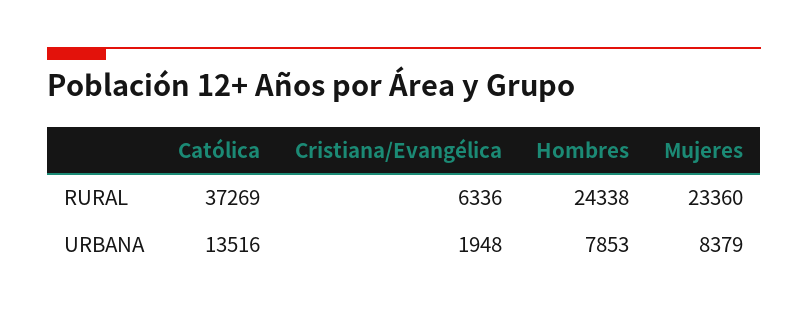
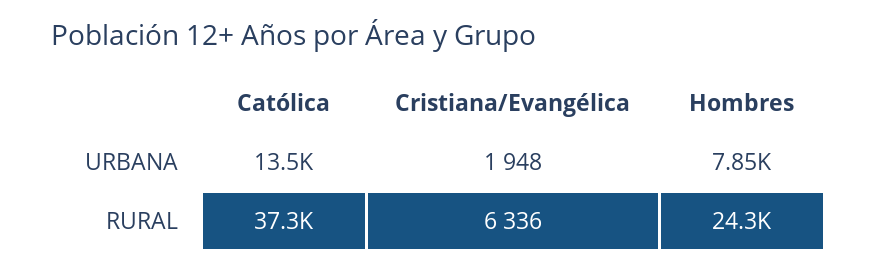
  {
    "Católica": {
      "RURAL": 37269,
      "URBANA": 13516
    },
    "Cristiana/Evangélica": {
      "RURAL": 6336,
      "URBANA": 1948
    },
    "Hombres": {
      "RURAL": 24338,
      "URBANA": 7853
-   },
+   }
-   "Mujeres": {
-     "RURAL": 23360,
-     "URBANA": 8379
-   }
  }

